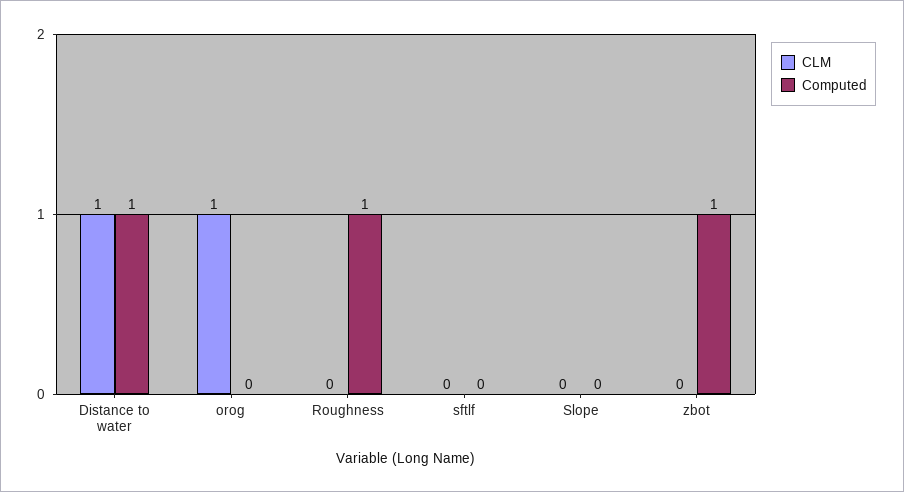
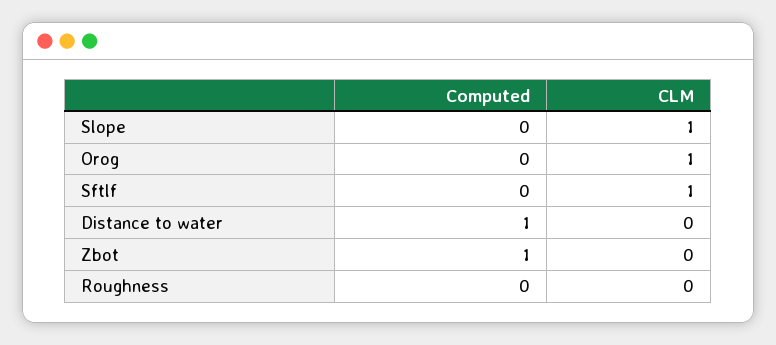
  {
    "CLM": {
-     "Distance to water": 1,
+     "Distance to water": 0,
      "orog": 1,
      "Roughness": 0,
-     "sftlf": 0,
+     "sftlf": 1,
-     "Slope": 0,
+     "Slope": 1,
      "zbot": 0
    },
    "Computed": {
      "Distance to water": 1,
      "orog": 0,
-     "Roughness": 1,
+     "Roughness": 0,
      "sftlf": 0,
      "Slope": 0,
      "zbot": 1
    }
  }

